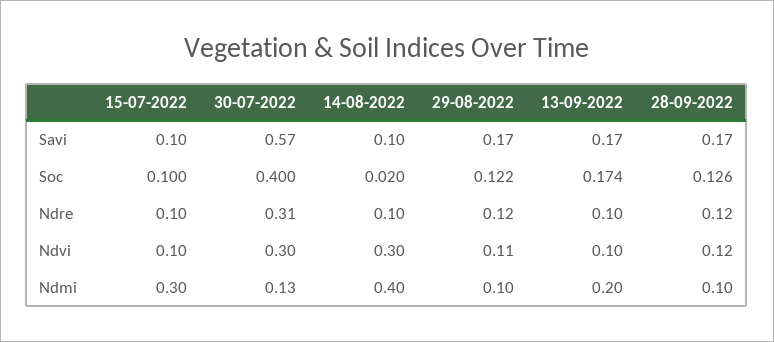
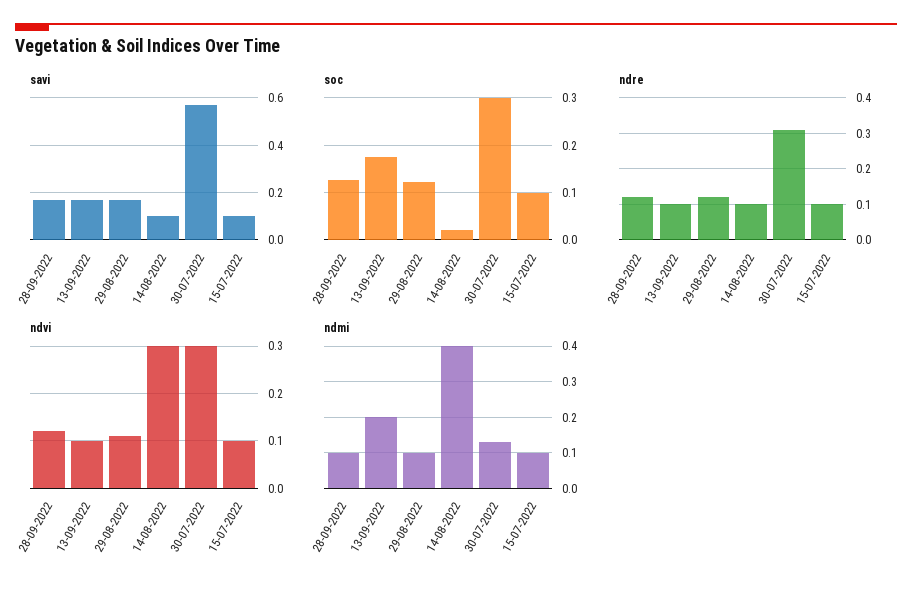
  {
    "Savi": {
      "15-07-2022": 0.1,
      "30-07-2022": 0.57,
      "14-08-2022": 0.1,
      "29-08-2022": 0.17,
      "13-09-2022": 0.17,
      "28-09-2022": 0.17
    },
    "Soc": {
      "15-07-2022": 0.1,
-     "30-07-2022": 0.4,
+     "30-07-2022": 0.3,
      "14-08-2022": 0.02,
      "29-08-2022": 0.122,
      "13-09-2022": 0.174,
      "28-09-2022": 0.126
    },
    "Ndre": {
      "15-07-2022": 0.1,
      "30-07-2022": 0.31,
      "14-08-2022": 0.1,
      "29-08-2022": 0.12,
      "13-09-2022": 0.1,
      "28-09-2022": 0.12
    },
    "Ndvi": {
      "15-07-2022": 0.1,
      "30-07-2022": 0.3,
      "14-08-2022": 0.3,
      "29-08-2022": 0.11,
      "13-09-2022": 0.1,
      "28-09-2022": 0.12
    },
    "Ndmi": {
-     "15-07-2022": 0.3,
+     "15-07-2022": 0.1,
      "30-07-2022": 0.13,
      "14-08-2022": 0.4,
      "29-08-2022": 0.1,
      "13-09-2022": 0.2,
      "28-09-2022": 0.1
    }
  }

